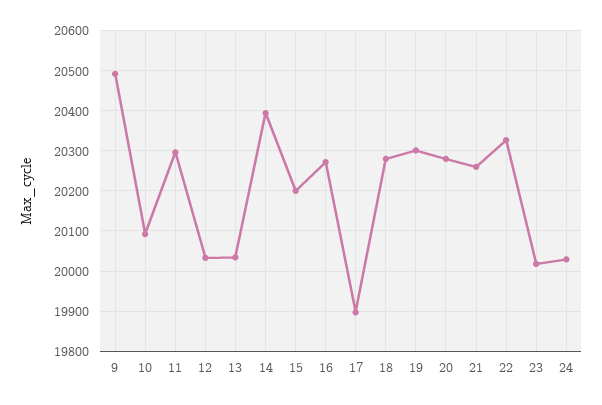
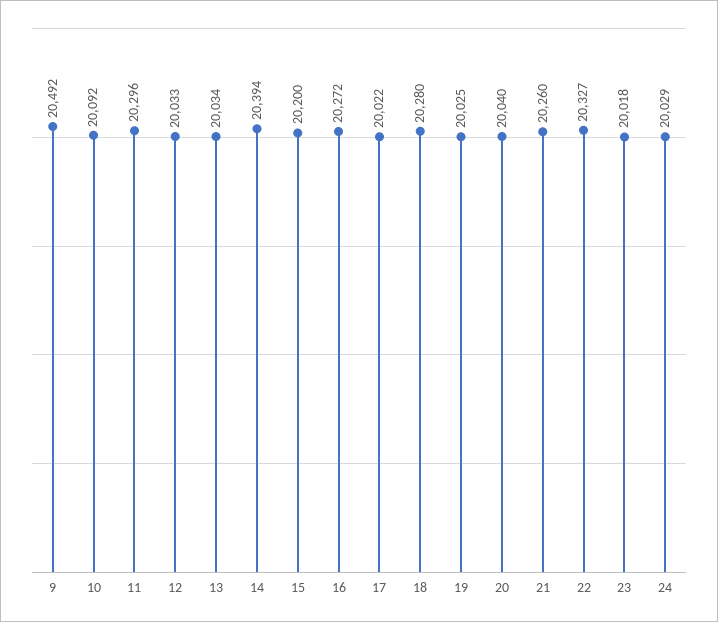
  {
    "9": 20492,
    "10": 20092,
    "11": 20296,
    "12": 20033,
    "13": 20034,
    "14": 20394,
    "15": 20200,
    "16": 20272,
-   "17": 19900,
+   "17": 20022,
    "18": 20280,
-   "19": 20300,
+   "19": 20025,
-   "20": 20280,
+   "20": 20040,
    "21": 20260,
    "22": 20327,
    "23": 20018,
    "24": 20029
  }

